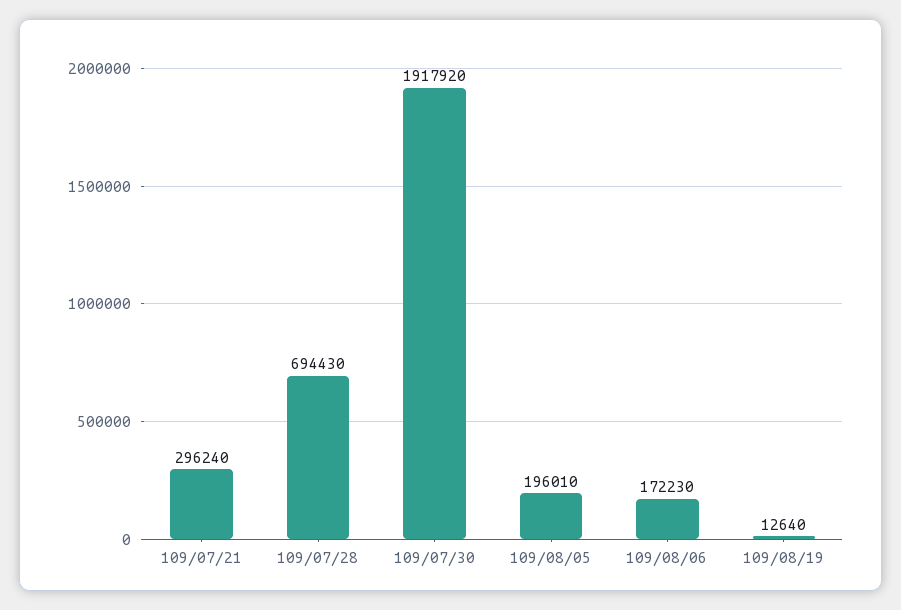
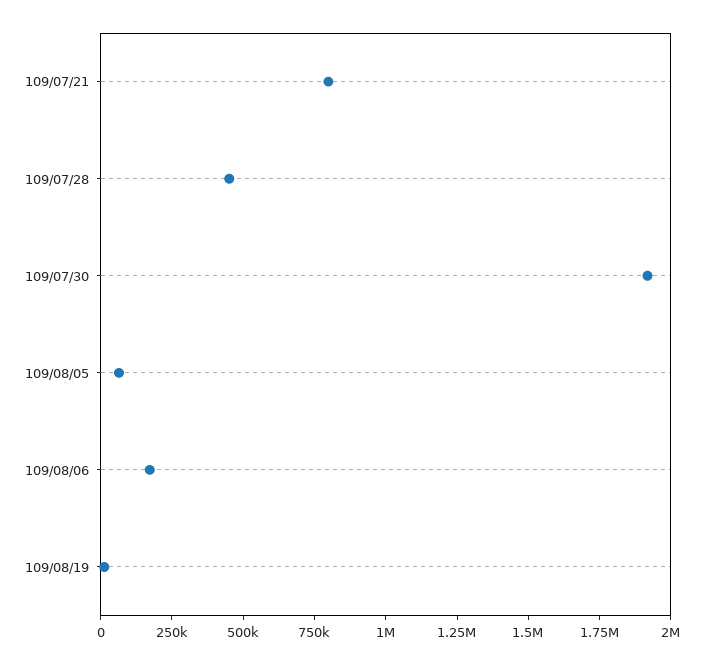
  {
-   "109/07/21": 296240,
+   "109/07/21": 800000,
-   "109/07/28": 694430,
+   "109/07/28": 450000,
    "109/07/30": 1917920,
-   "109/08/05": 196010,
+   "109/08/05": 50000,
    "109/08/06": 172230,
    "109/08/19": 12640
  }

